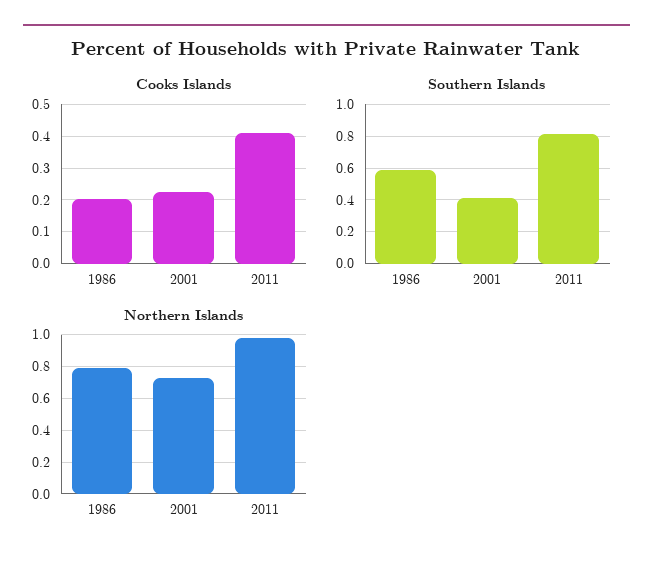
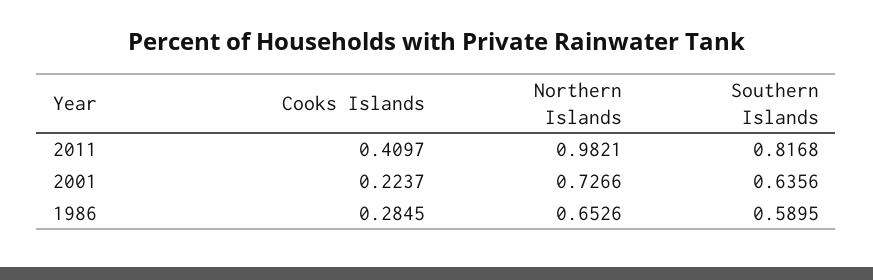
  {
    "Cooks Islands": {
-     "1986": 0.2,
+     "1986": 0.2845,
      "2001": 0.2237,
      "2011": 0.4097
    },
    "Southern Islands": {
      "1986": 0.5895,
-     "2001": 0.4,
+     "2001": 0.6356,
      "2011": 0.8168
    },
    "Northern Islands": {
-     "1986": 0.8,
+     "1986": 0.6526,
      "2001": 0.7266,
      "2011": 0.9821
    }
  }

